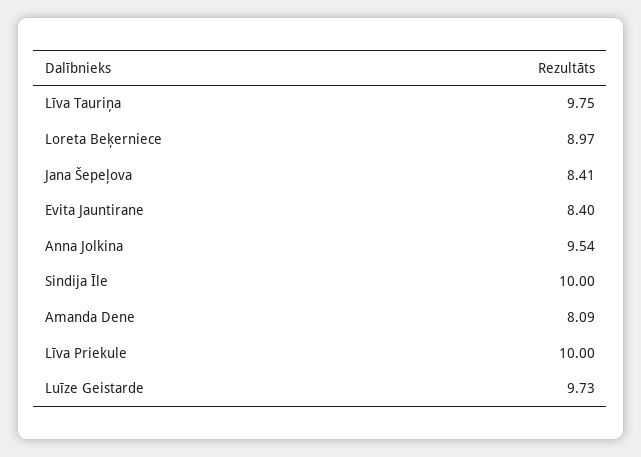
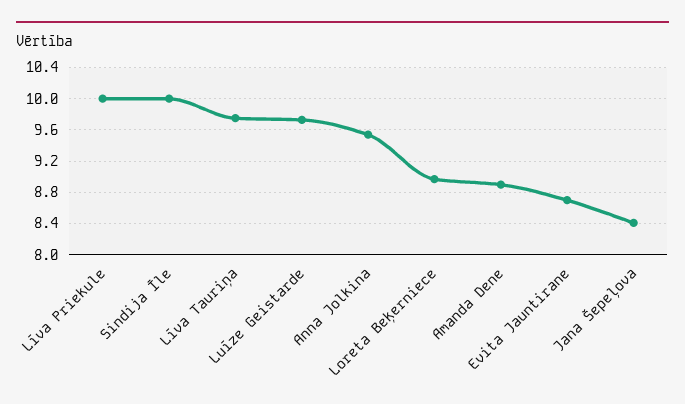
  {
    "Līva Tauriņa": 9.75,
    "Loreta Beķerniece": 8.97,
    "Jana Šepeļova": 8.41,
-   "Evita Jauntirane": 8.4,
+   "Evita Jauntirane": 8.7,
    "Anna Jolkina": 9.54,
    "Sindija Īle": 10,
-   "Amanda Dene": 8.09,
+   "Amanda Dene": 8.9,
    "Līva Priekule": 10,
    "Luīze Geistarde": 9.73
  }

